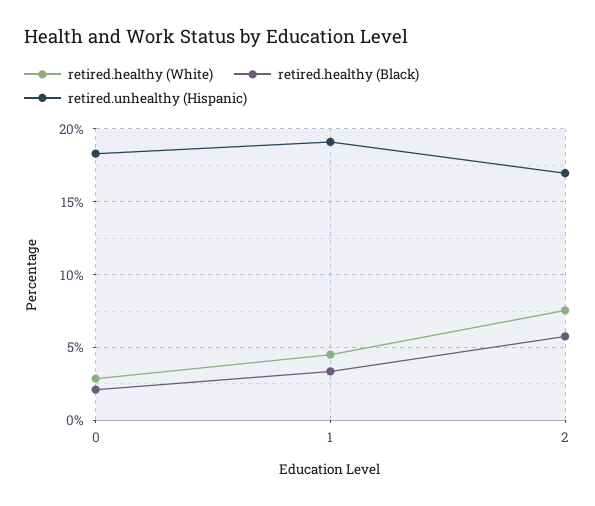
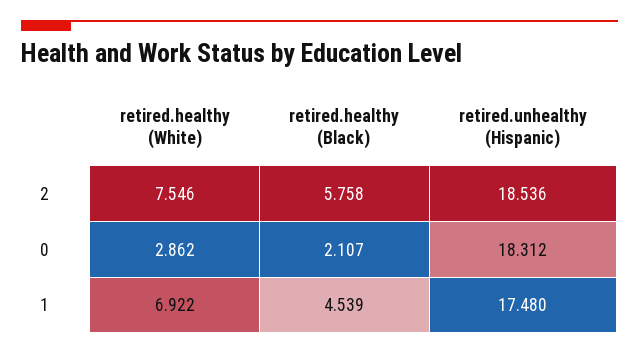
  {
    "retired.healthy (White)": {
      "0": 2.862,
-     "1": 4.5,
+     "1": 6.922,
      "2": 7.546
    },
    "retired.healthy (Black)": {
      "0": 2.107,
-     "1": 3.5,
+     "1": 4.539,
      "2": 5.758
    },
    "retired.unhealthy (Hispanic)": {
      "0": 18.312,
-     "1": 19,
+     "1": 17.48,
-     "2": 17
+     "2": 18.536
    }
  }

